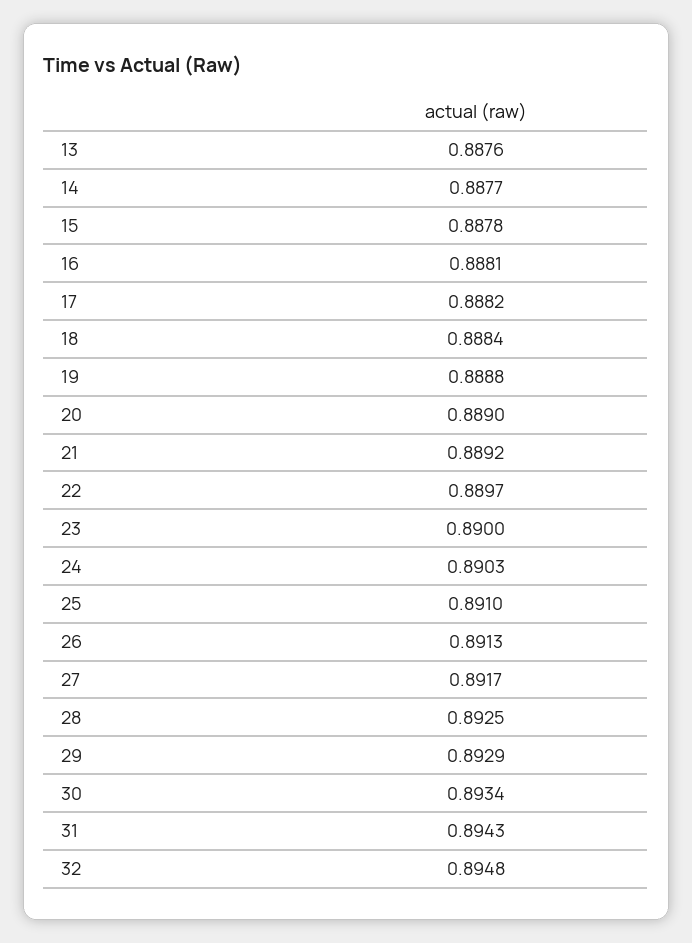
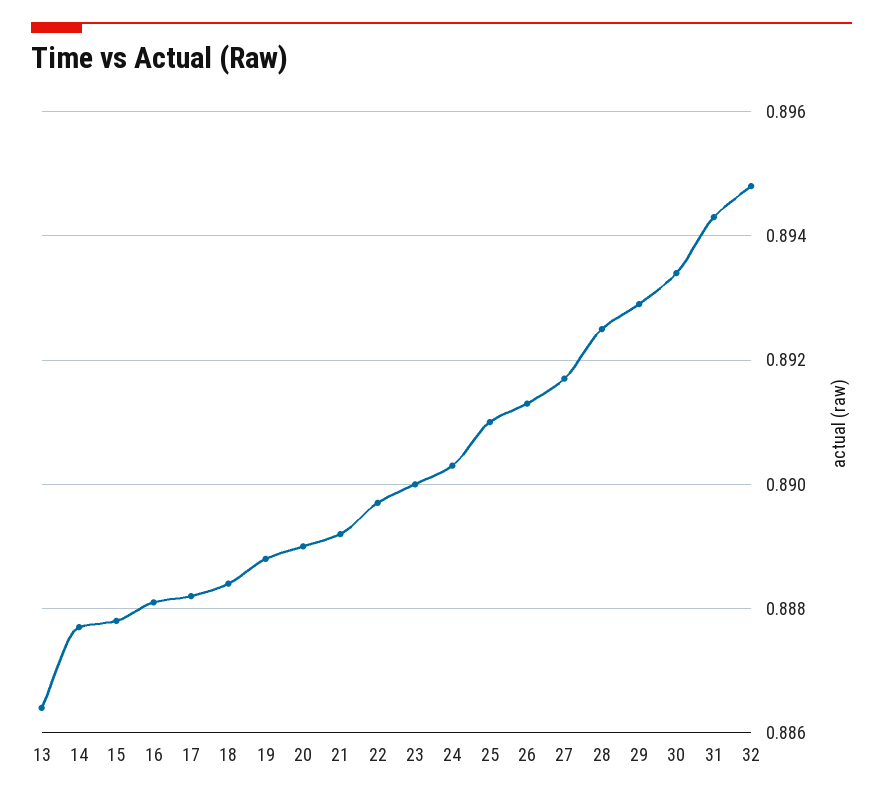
  {
-   "13": 0.8876,
+   "13": 0.8865,
    "14": 0.8877,
    "15": 0.8878,
    "16": 0.8881,
    "17": 0.8882,
    "18": 0.8884,
    "19": 0.8888,
    "20": 0.889,
    "21": 0.8892,
    "22": 0.8897,
    "23": 0.89,
    "24": 0.8903,
    "25": 0.891,
    "26": 0.8913,
    "27": 0.8917,
    "28": 0.8925,
    "29": 0.8929,
    "30": 0.8934,
    "31": 0.8943,
    "32": 0.8948
  }

